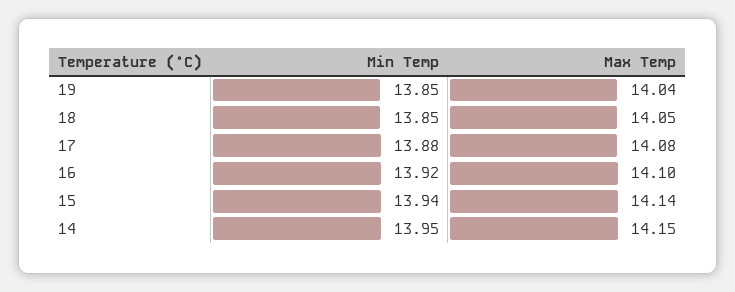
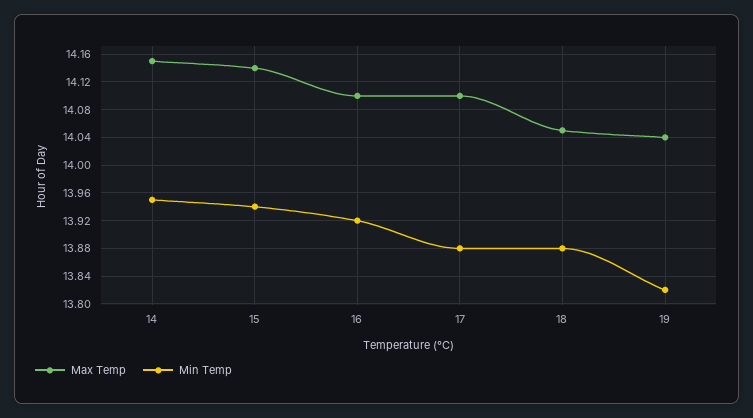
  {
    "Min Temp": {
-     "19": 13.85,
+     "19": 13.82,
-     "18": 13.85,
+     "18": 13.88,
      "17": 13.88,
      "16": 13.92,
      "15": 13.94,
      "14": 13.95
    },
    "Max Temp": {
      "19": 14.04,
      "18": 14.05,
-     "17": 14.08,
+     "17": 14.1,
      "16": 14.1,
      "15": 14.14,
      "14": 14.15
    }
  }

